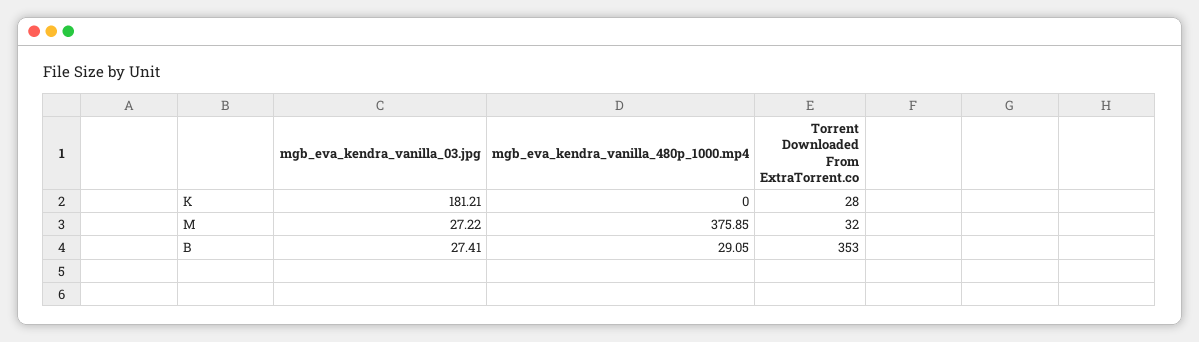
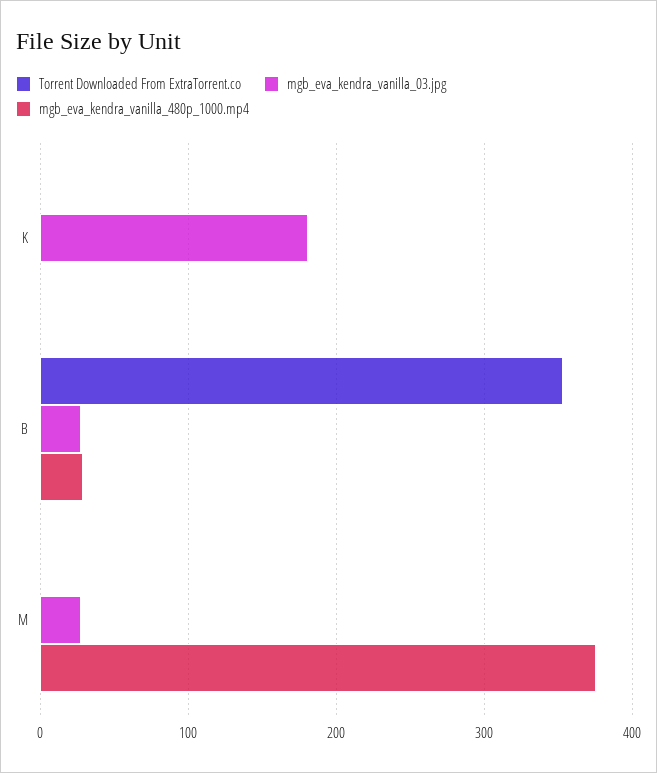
  {
    "mgb_eva_kendra_vanilla_03.jpg": {
      "K": 181.21,
      "M": 27.22,
      "B": 27.41
    },
    "mgb_eva_kendra_vanilla_480p_1000.mp4": {
      "K": 0,
      "M": 375.85,
      "B": 29.05
    },
    "Torrent Downloaded From ExtraTorrent.co": {
-     "K": 28,
+     "K": 0,
-     "M": 32,
+     "M": 0,
      "B": 353
    }
  }

